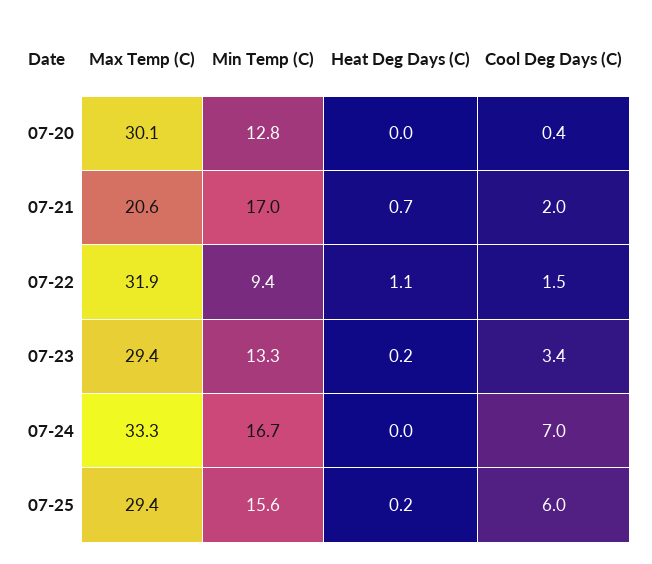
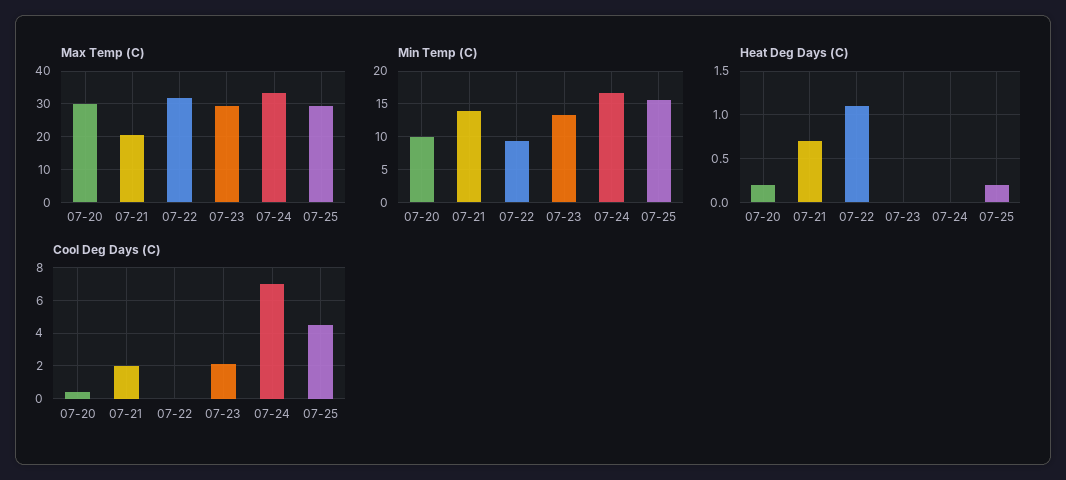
  {
    "Max Temp (C)": {
      "07-20": 30.1,
      "07-21": 20.6,
      "07-22": 31.9,
      "07-23": 29.4,
      "07-24": 33.3,
      "07-25": 29.4
    },
    "Min Temp (C)": {
-     "07-20": 12.8,
+     "07-20": 10,
-     "07-21": 17,
+     "07-21": 14,
      "07-22": 9.4,
      "07-23": 13.3,
      "07-24": 16.7,
      "07-25": 15.6
    },
    "Heat Deg Days (C)": {
-     "07-20": 0,
+     "07-20": 0.2,
      "07-21": 0.7,
      "07-22": 1.1,
-     "07-23": 0.2,
+     "07-23": 0,
      "07-24": 0,
      "07-25": 0.2
    },
    "Cool Deg Days (C)": {
      "07-20": 0.4,
      "07-21": 2,
-     "07-22": 1.5,
+     "07-22": 0,
-     "07-23": 3.4,
+     "07-23": 2,
      "07-24": 7,
-     "07-25": 6
+     "07-25": 4.5
    }
  }

